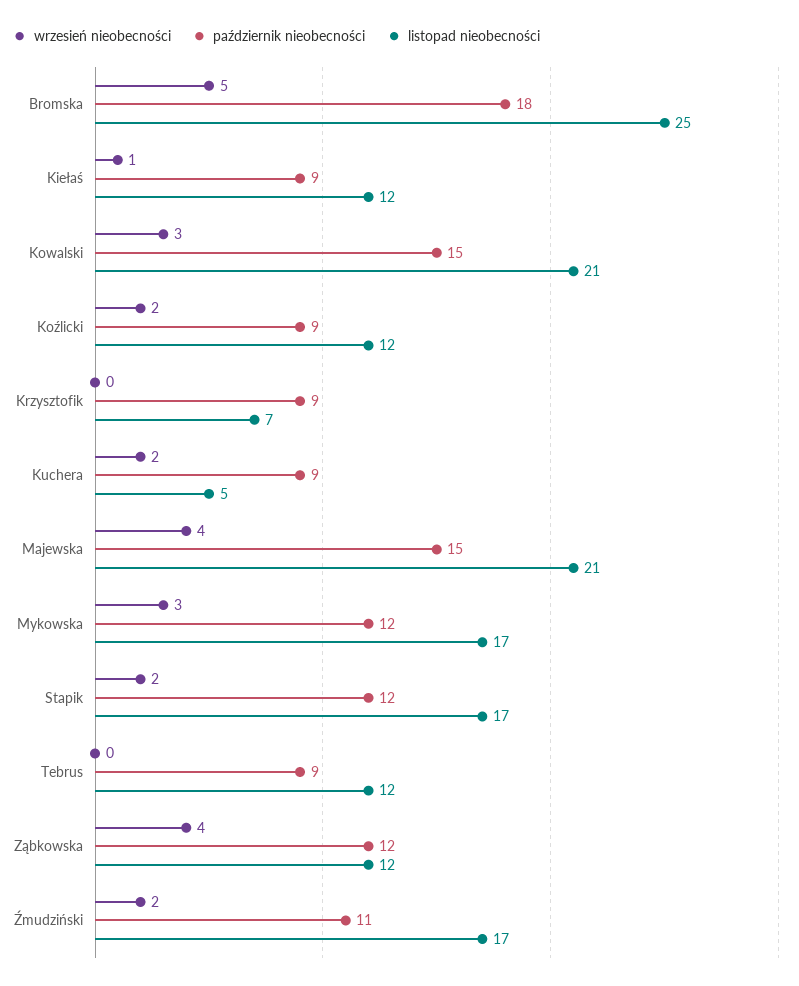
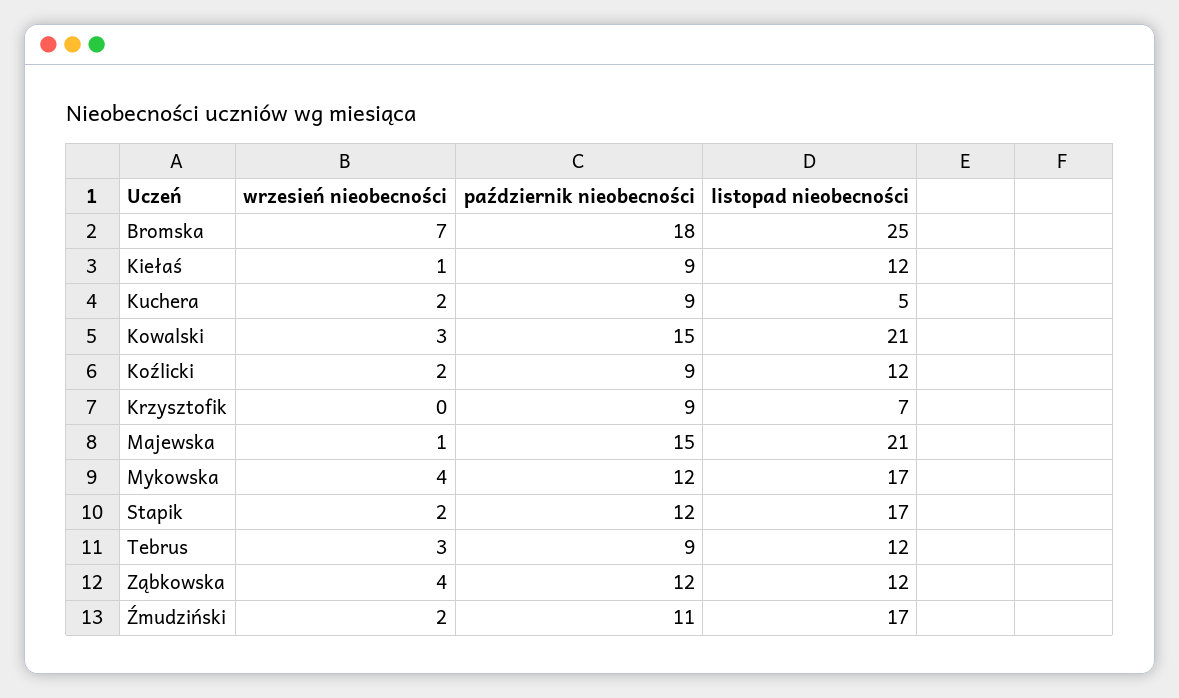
  {
    "wrzesień nieobecności": {
-     "Bromska": 5,
+     "Bromska": 7,
      "Kiełaś": 1,
      "Kowalski": 3,
      "Koźlicki": 2,
      "Krzysztofik": 0,
      "Kuchera": 2,
-     "Majewska": 4,
+     "Majewska": 1,
-     "Mykowska": 3,
+     "Mykowska": 4,
      "Stapik": 2,
-     "Tebrus": 0,
+     "Tebrus": 3,
      "Ząbkowska": 4,
      "Źmudziński": 2
    },
    "październik nieobecności": {
      "Bromska": 18,
      "Kiełaś": 9,
      "Kowalski": 15,
      "Koźlicki": 9,
      "Krzysztofik": 9,
      "Kuchera": 9,
      "Majewska": 15,
      "Mykowska": 12,
      "Stapik": 12,
      "Tebrus": 9,
      "Ząbkowska": 12,
      "Źmudziński": 11
    },
    "listopad nieobecności": {
      "Bromska": 25,
      "Kiełaś": 12,
      "Kowalski": 21,
      "Koźlicki": 12,
      "Krzysztofik": 7,
      "Kuchera": 5,
      "Majewska": 21,
      "Mykowska": 17,
      "Stapik": 17,
      "Tebrus": 12,
      "Ząbkowska": 12,
      "Źmudziński": 17
    }
  }

